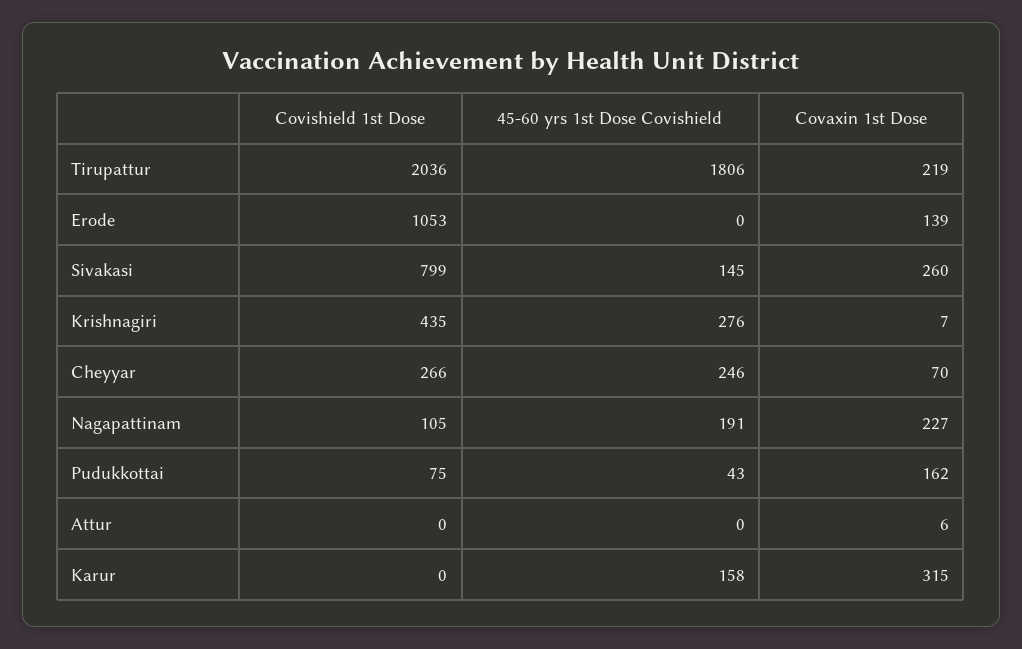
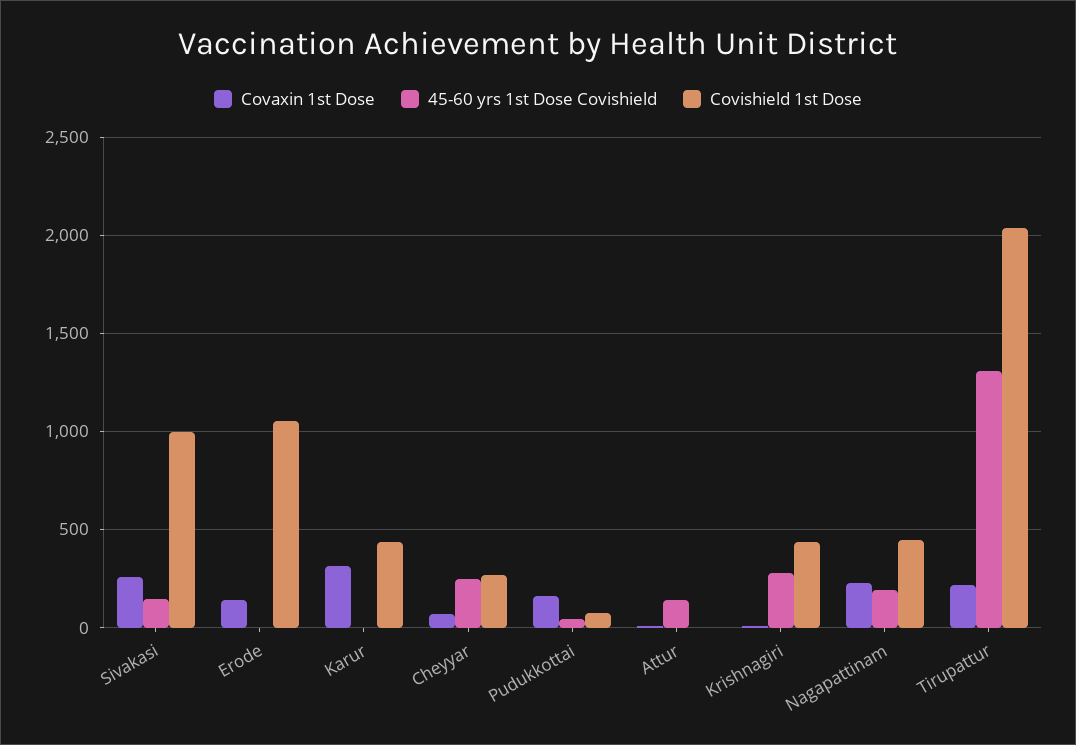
  {
    "Covishield 1st Dose": {
      "Tirupattur": 2036,
      "Erode": 1053,
-     "Sivakasi": 799,
+     "Sivakasi": 1000,
      "Krishnagiri": 435,
      "Cheyyar": 266,
-     "Nagapattinam": 105,
+     "Nagapattinam": 450,
      "Pudukkottai": 75,
      "Attur": 0,
-     "Karur": 0
+     "Karur": 450
    },
    "45-60 yrs 1st Dose Covishield": {
-     "Tirupattur": 1806,
+     "Tirupattur": 1300,
      "Erode": 0,
      "Sivakasi": 145,
      "Krishnagiri": 276,
      "Cheyyar": 246,
      "Nagapattinam": 191,
      "Pudukkottai": 43,
-     "Attur": 0,
+     "Attur": 150,
-     "Karur": 158
+     "Karur": 0
    },
    "Covaxin 1st Dose": {
      "Tirupattur": 219,
      "Erode": 139,
      "Sivakasi": 260,
      "Krishnagiri": 7,
      "Cheyyar": 70,
      "Nagapattinam": 227,
      "Pudukkottai": 162,
      "Attur": 6,
      "Karur": 315
    }
  }

